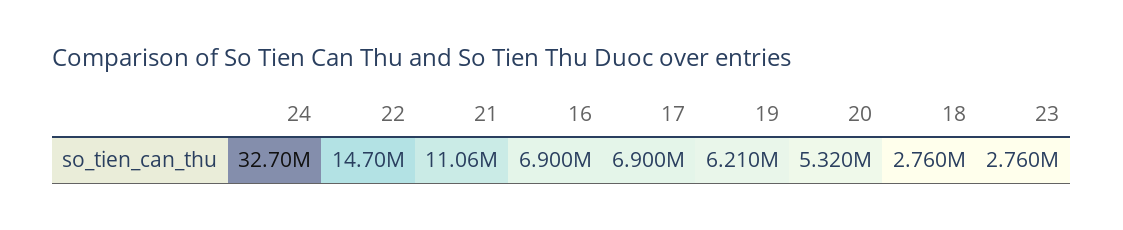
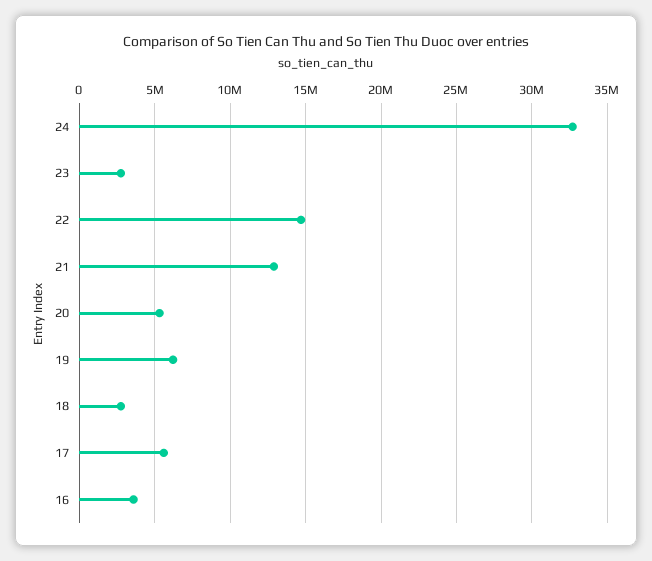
  {
    "24": 32700000,
    "22": 14700000,
-   "21": 11060000,
+   "21": 13000000,
-   "16": 6900000,
+   "16": 3500000,
-   "17": 6900000,
+   "17": 5500000,
    "19": 6210000,
    "20": 5320000,
    "18": 2760000,
    "23": 2760000
  }

